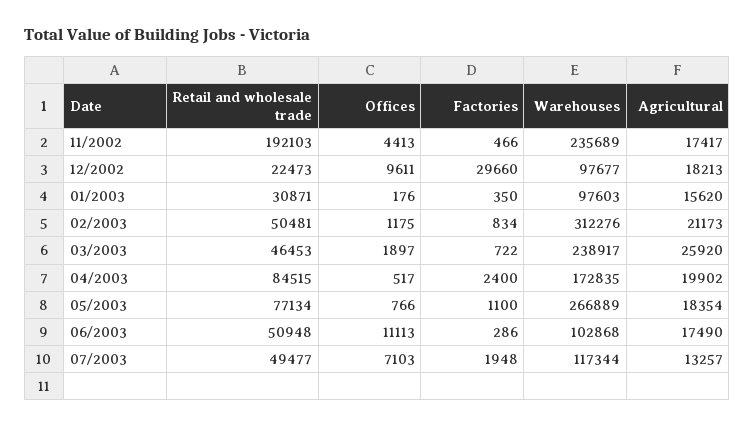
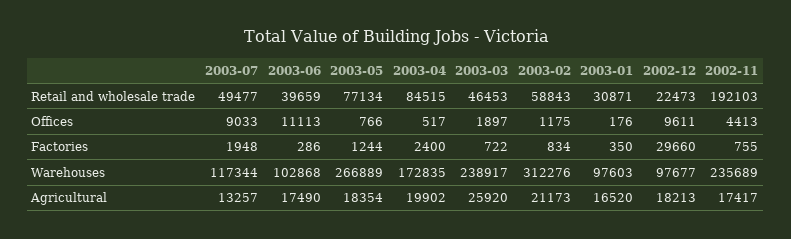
  {
    "Retail and wholesale trade": {
      "11/2002": 192103,
      "12/2002": 22473,
      "01/2003": 30871,
-     "02/2003": 50481,
+     "02/2003": 58843,
      "03/2003": 46453,
      "04/2003": 84515,
      "05/2003": 77134,
-     "06/2003": 50948,
+     "06/2003": 39659,
      "07/2003": 49477
    },
    "Offices": {
      "11/2002": 4413,
      "12/2002": 9611,
      "01/2003": 176,
      "02/2003": 1175,
      "03/2003": 1897,
      "04/2003": 517,
      "05/2003": 766,
      "06/2003": 11113,
-     "07/2003": 7103
+     "07/2003": 9033
    },
    "Factories": {
-     "11/2002": 466,
+     "11/2002": 755,
      "12/2002": 29660,
      "01/2003": 350,
      "02/2003": 834,
      "03/2003": 722,
      "04/2003": 2400,
-     "05/2003": 1100,
+     "05/2003": 1244,
      "06/2003": 286,
      "07/2003": 1948
    },
    "Warehouses": {
      "11/2002": 235689,
      "12/2002": 97677,
      "01/2003": 97603,
      "02/2003": 312276,
      "03/2003": 238917,
      "04/2003": 172835,
      "05/2003": 266889,
      "06/2003": 102868,
      "07/2003": 117344
    },
    "Agricultural": {
      "11/2002": 17417,
      "12/2002": 18213,
-     "01/2003": 15620,
+     "01/2003": 16520,
      "02/2003": 21173,
      "03/2003": 25920,
      "04/2003": 19902,
      "05/2003": 18354,
      "06/2003": 17490,
      "07/2003": 13257
    }
  }

